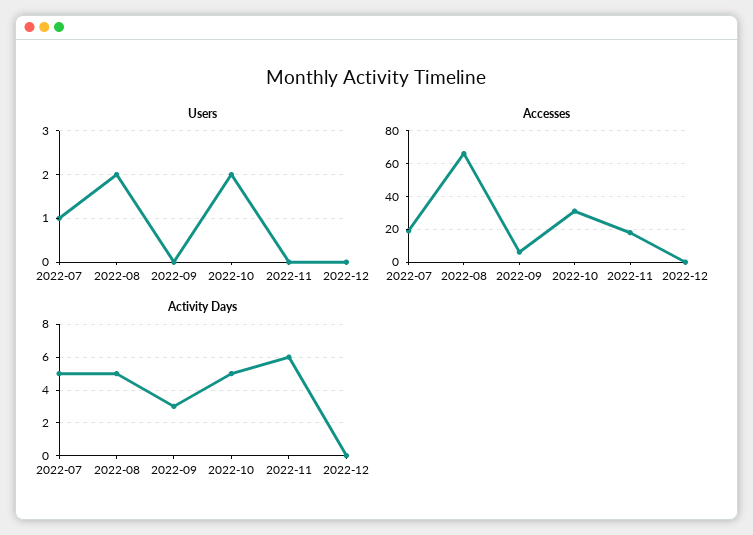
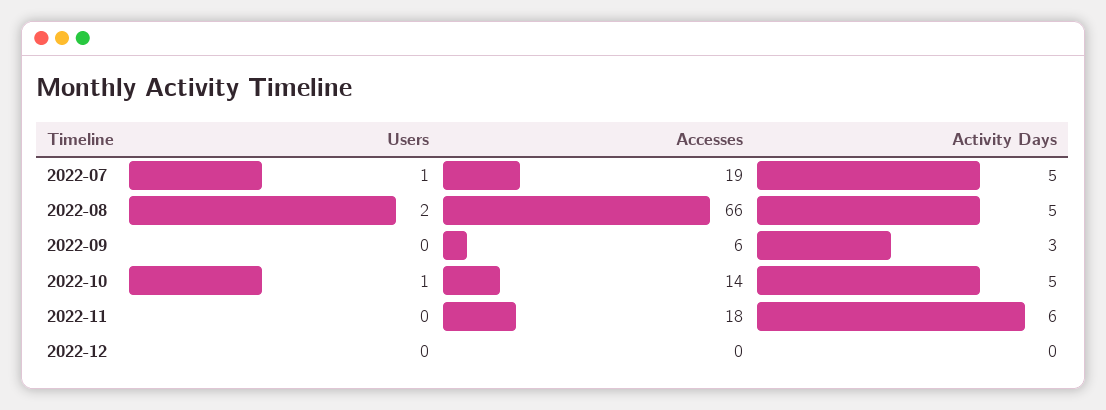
  {
    "Users": {
      "2022-07": 1,
      "2022-08": 2,
      "2022-09": 0,
-     "2022-10": 2,
+     "2022-10": 1,
      "2022-11": 0,
      "2022-12": 0
    },
    "Accesses": {
      "2022-07": 19,
      "2022-08": 66,
      "2022-09": 6,
-     "2022-10": 30,
+     "2022-10": 14,
      "2022-11": 18,
      "2022-12": 0
    },
    "Activity Days": {
      "2022-07": 5,
      "2022-08": 5,
      "2022-09": 3,
      "2022-10": 5,
      "2022-11": 6,
      "2022-12": 0
    }
  }

